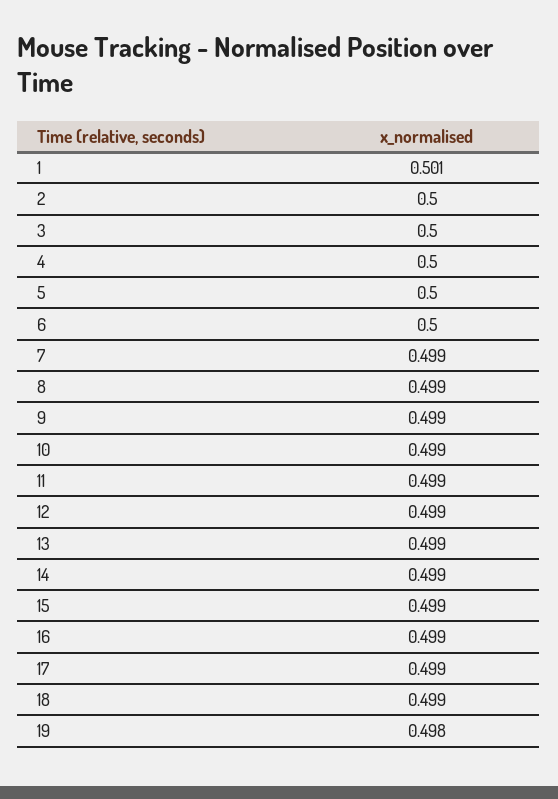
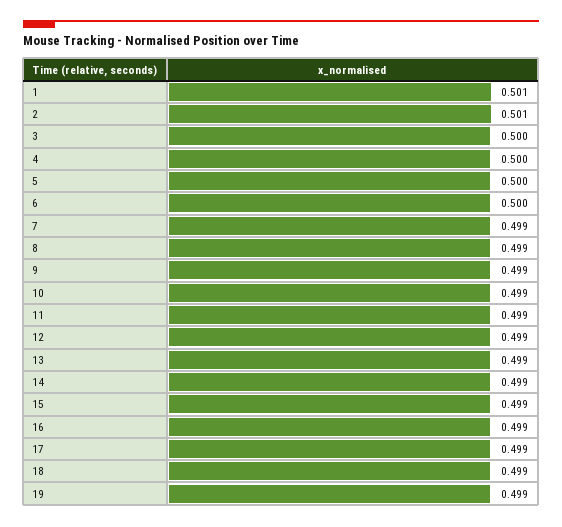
  {
    "1": 0.501,
-   "2": 0.5,
+   "2": 0.501,
    "3": 0.5,
    "4": 0.5,
    "5": 0.5,
    "6": 0.5,
    "7": 0.499,
    "8": 0.499,
    "9": 0.499,
    "10": 0.499,
    "11": 0.499,
    "12": 0.499,
    "13": 0.499,
    "14": 0.499,
    "15": 0.499,
    "16": 0.499,
    "17": 0.499,
    "18": 0.499,
-   "19": 0.498
+   "19": 0.499
  }

